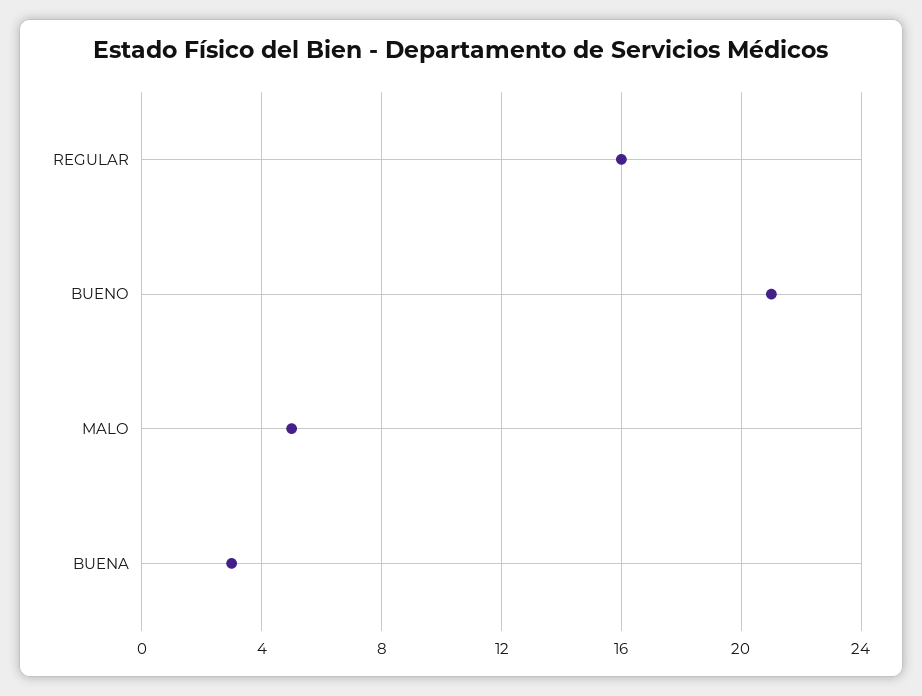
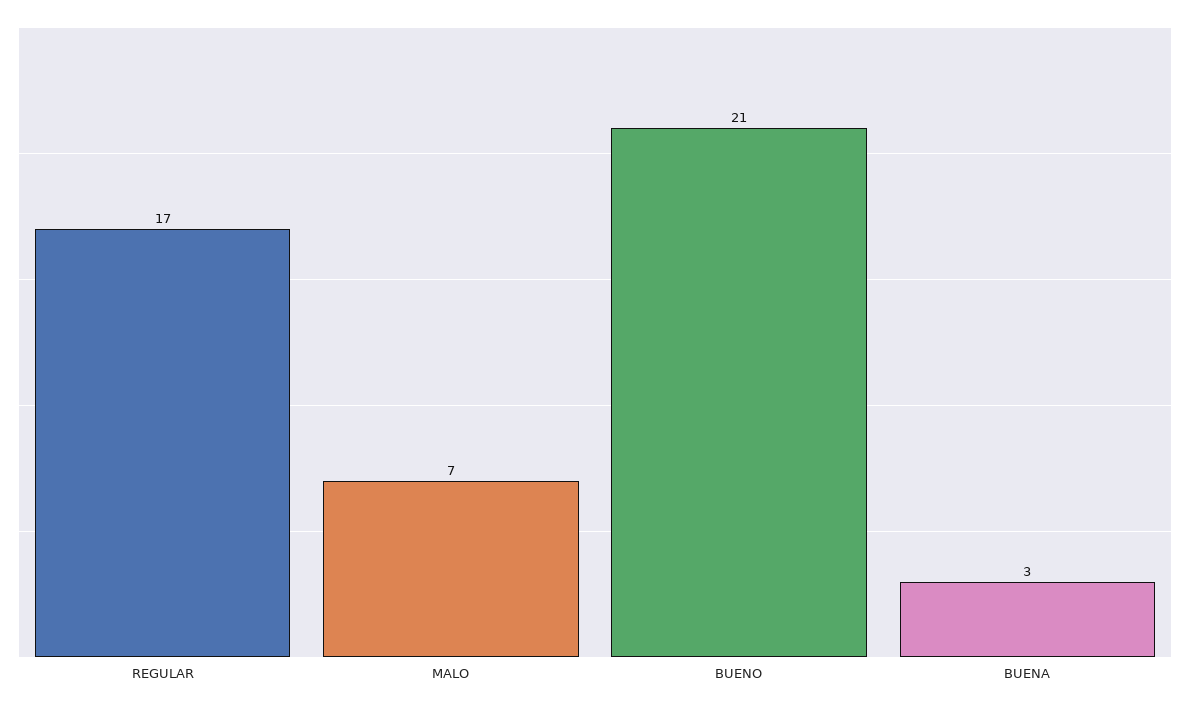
  {
-   "REGULAR": 16,
+   "REGULAR": 17,
    "BUENO": 21,
-   "MALO": 5,
+   "MALO": 7,
    "BUENA": 3
  }

